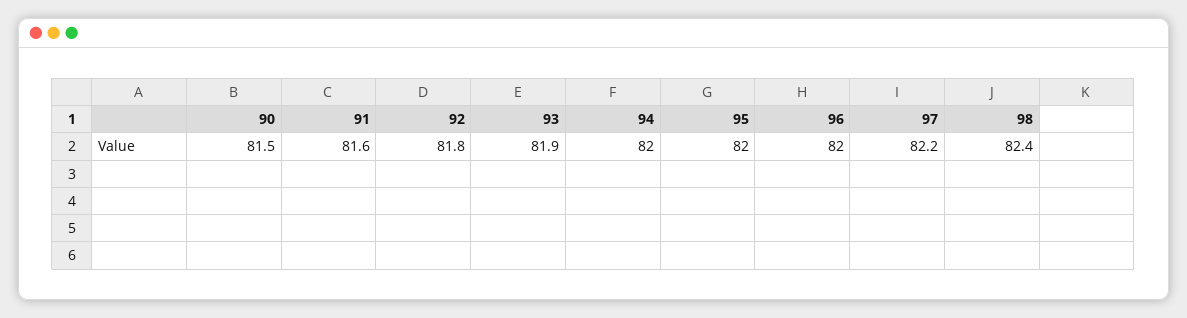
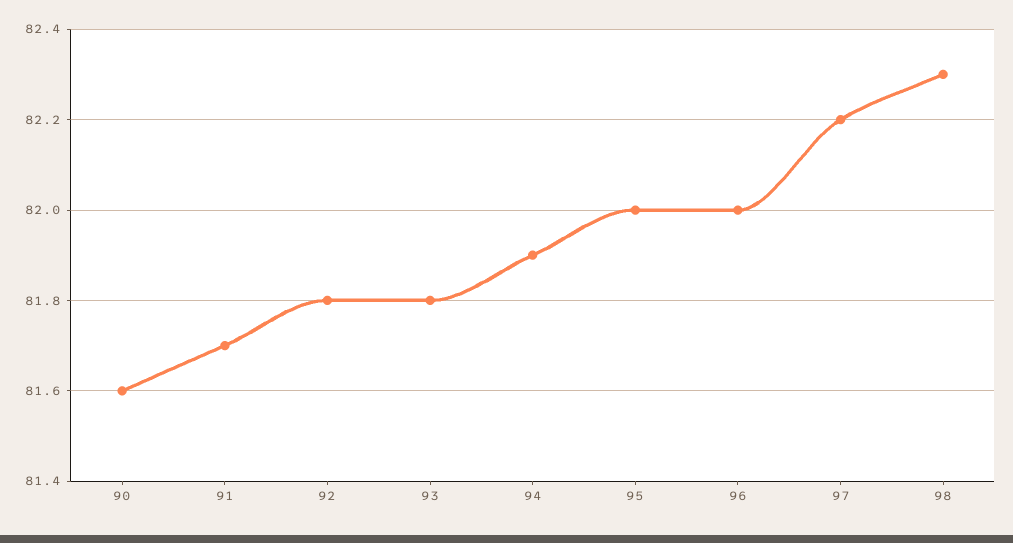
  {
-   "90": 81.5,
+   "90": 81.6,
-   "91": 81.6,
+   "91": 81.7,
    "92": 81.8,
-   "93": 81.9,
+   "93": 81.8,
-   "94": 82,
+   "94": 81.9,
    "95": 82,
    "96": 82,
    "97": 82.2,
-   "98": 82.4
+   "98": 82.3
  }

